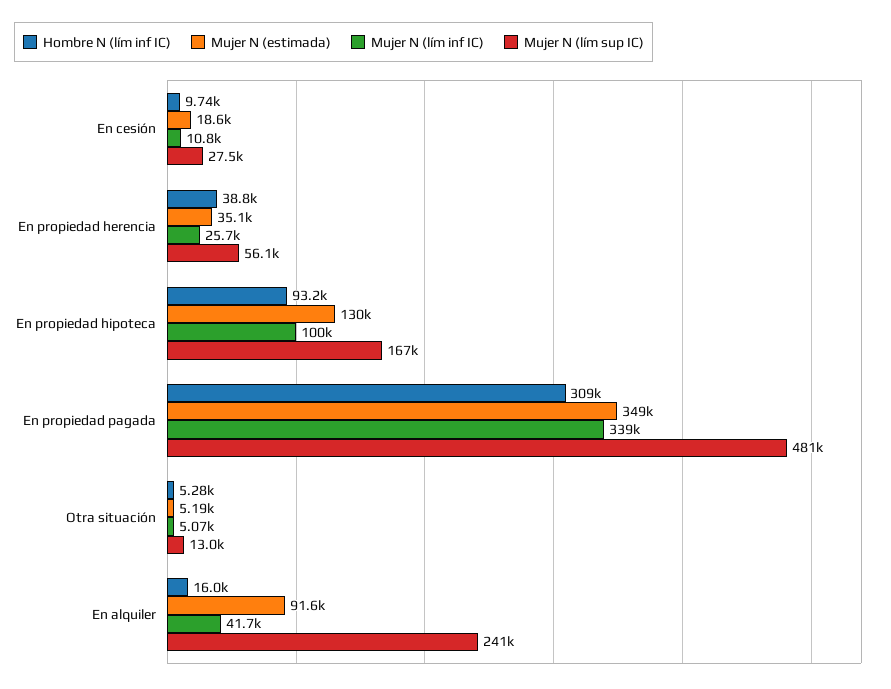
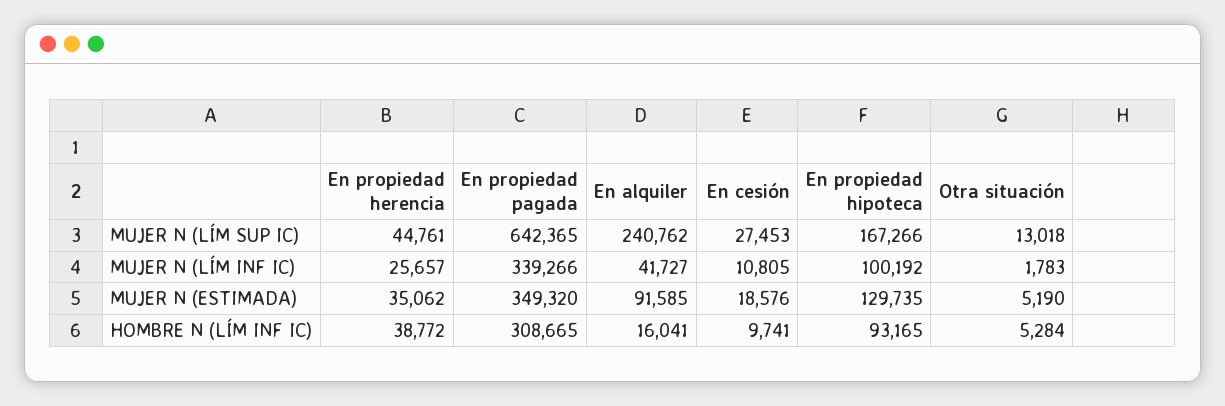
  {
    "Hombre N (lím inf IC)": {
      "En cesión": 9741,
      "En propiedad herencia": 38772,
      "En propiedad hipoteca": 93165,
      "En propiedad pagada": 308665,
      "Otra situación": 5284,
      "En alquiler": 16041
    },
    "Mujer N (estimada)": {
      "En cesión": 18576,
      "En propiedad herencia": 35062,
      "En propiedad hipoteca": 129735,
      "En propiedad pagada": 349320,
      "Otra situación": 5190,
      "En alquiler": 91585
    },
    "Mujer N (lím inf IC)": {
      "En cesión": 10805,
      "En propiedad herencia": 25657,
      "En propiedad hipoteca": 100192,
      "En propiedad pagada": 339266,
-     "Otra situación": 5070,
+     "Otra situación": 1783,
      "En alquiler": 41727
    },
    "Mujer N (lím sup IC)": {
      "En cesión": 27453,
-     "En propiedad herencia": 56100,
+     "En propiedad herencia": 44761,
      "En propiedad hipoteca": 167266,
-     "En propiedad pagada": 481000,
+     "En propiedad pagada": 642365,
      "Otra situación": 13018,
      "En alquiler": 240762
    }
  }

